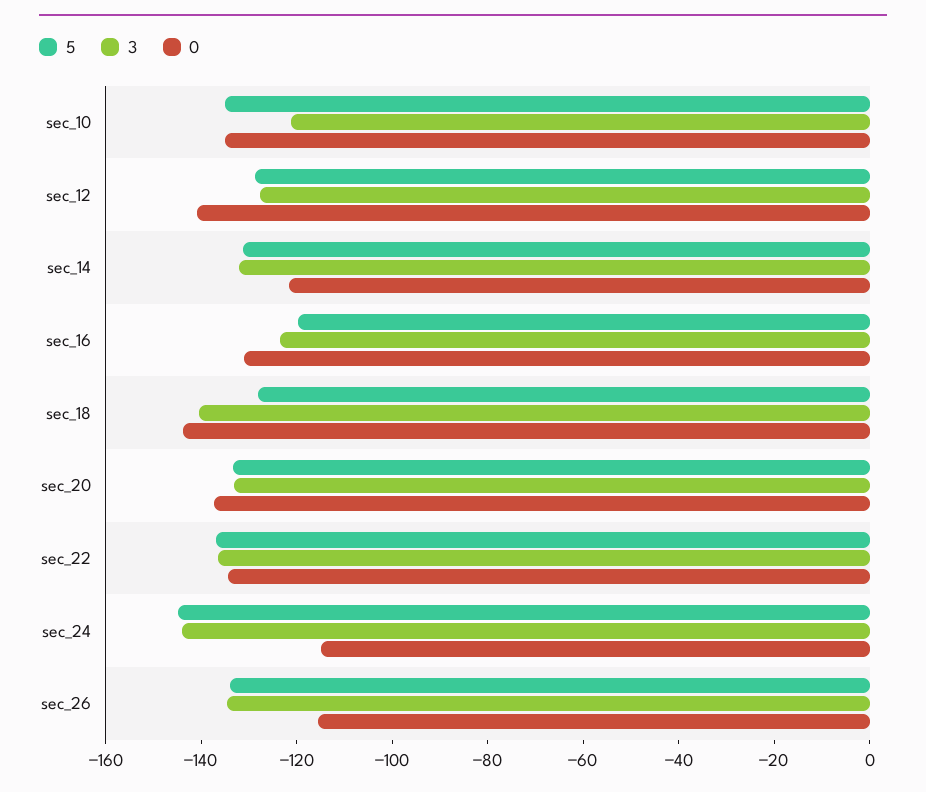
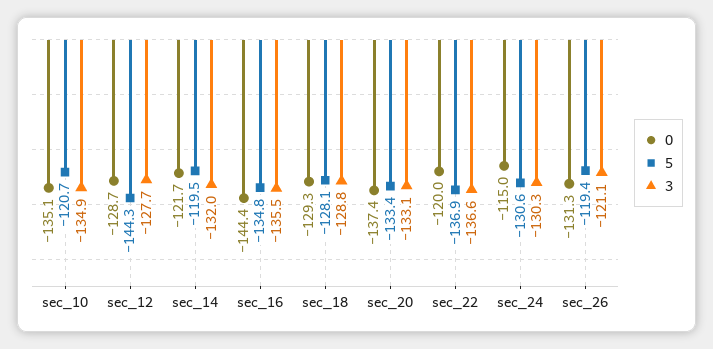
  {
    "5": {
-     "sec_10": -135,
+     "sec_10": -120.7,
-     "sec_12": -130,
+     "sec_12": -144.3,
-     "sec_14": -130,
+     "sec_14": -119.5,
-     "sec_16": -120,
+     "sec_16": -134.8,
      "sec_18": -128.1,
      "sec_20": -133.4,
      "sec_22": -136.9,
-     "sec_24": -145,
+     "sec_24": -130.6,
-     "sec_26": -135
+     "sec_26": -119.4
    },
    "3": {
-     "sec_10": -120,
+     "sec_10": -134.9,
      "sec_12": -127.7,
      "sec_14": -132,
-     "sec_16": -125,
+     "sec_16": -135.5,
-     "sec_18": -140,
+     "sec_18": -128.8,
      "sec_20": -133.1,
      "sec_22": -136.6,
-     "sec_24": -145,
+     "sec_24": -130.3,
-     "sec_26": -135
+     "sec_26": -121.1
    },
    "0": {
      "sec_10": -135.1,
-     "sec_12": -140,
+     "sec_12": -128.7,
      "sec_14": -121.7,
-     "sec_16": -130,
+     "sec_16": -144.4,
-     "sec_18": -145,
+     "sec_18": -129.3,
      "sec_20": -137.4,
-     "sec_22": -135,
+     "sec_22": -120,
      "sec_24": -115,
-     "sec_26": -115
+     "sec_26": -131.3
    }
  }

